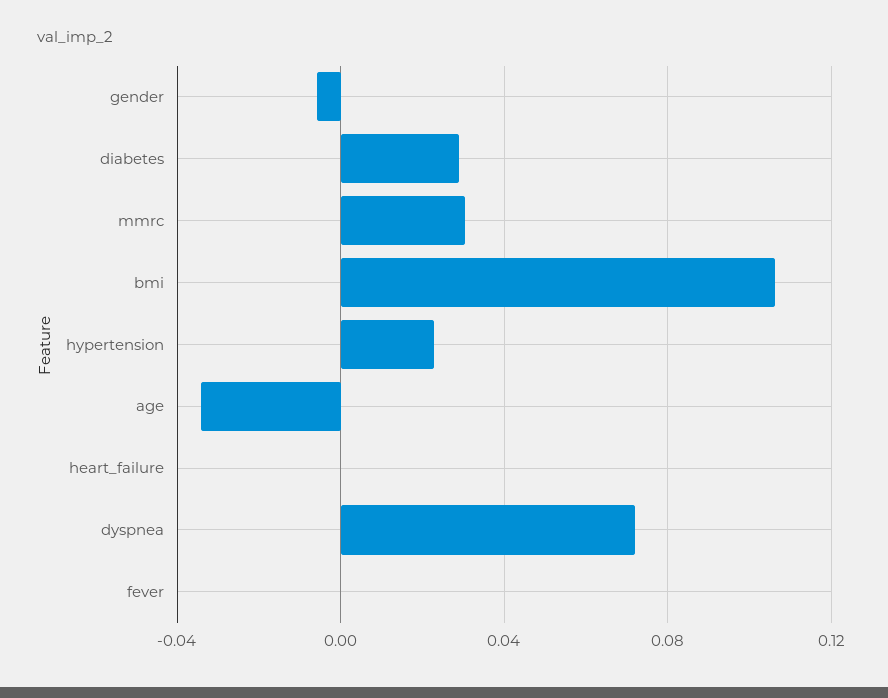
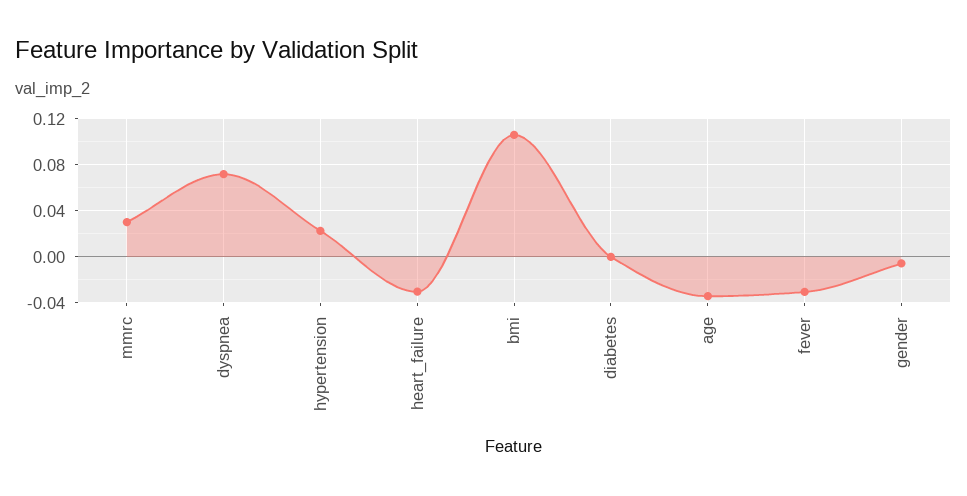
  {
    "gender": -0.005,
-   "diabetes": 0.03,
+   "diabetes": 0,
    "mmrc": 0.03,
    "bmi": 0.105,
    "hypertension": 0.025,
    "age": -0.035,
-   "heart_failure": 0,
+   "heart_failure": -0.03,
    "dyspnea": 0.07,
-   "fever": 0
+   "fever": -0.03
  }

